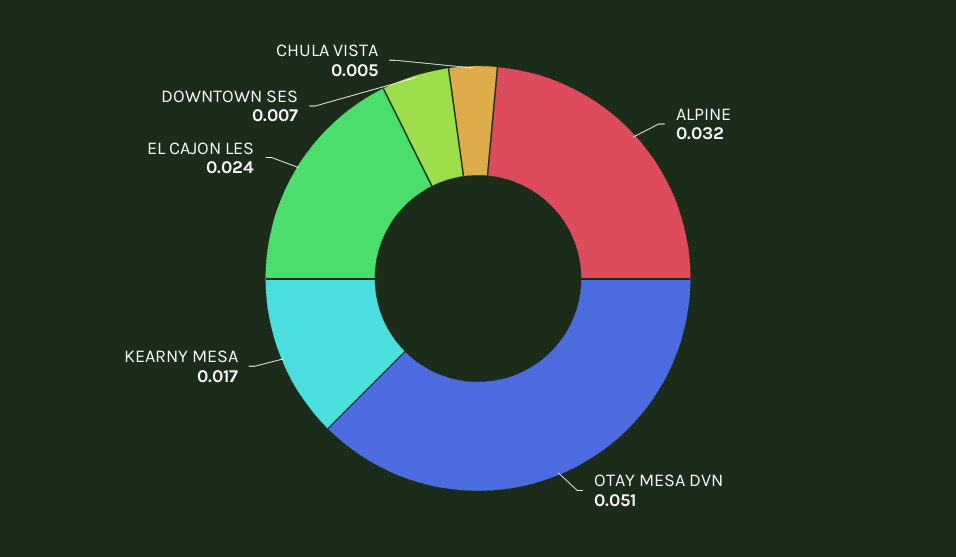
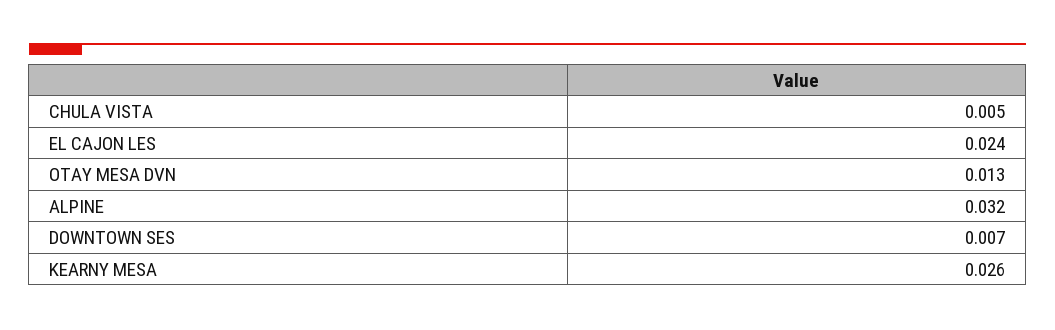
  {
    "ALPINE": 0.032,
-   "OTAY MESA DVN": 0.051,
+   "OTAY MESA DVN": 0.013,
-   "KEARNY MESA": 0.017,
+   "KEARNY MESA": 0.026,
    "EL CAJON LES": 0.024,
    "DOWNTOWN SES": 0.007,
    "CHULA VISTA": 0.005
  }

